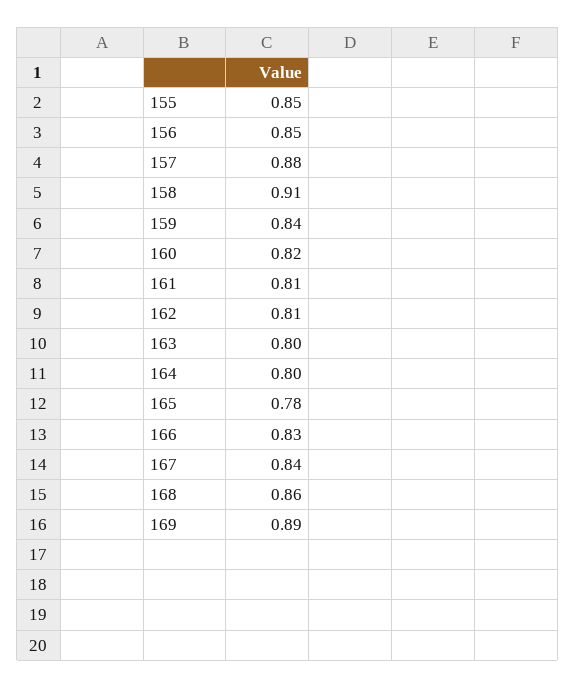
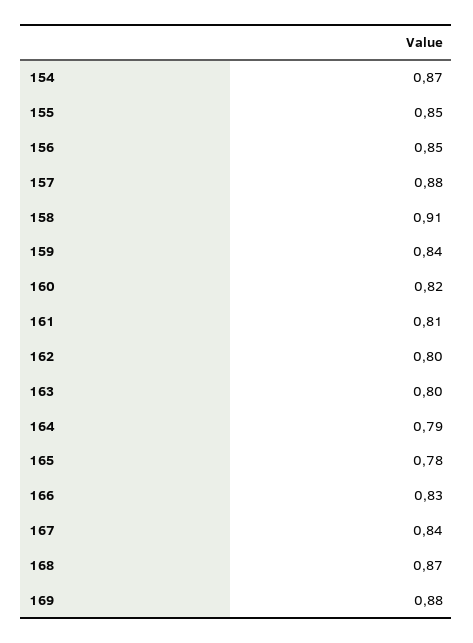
  {
    "155": 0.85,
    "156": 0.85,
    "157": 0.88,
    "158": 0.91,
    "159": 0.84,
    "160": 0.82,
    "161": 0.81,
-   "162": 0.81,
+   "162": 0.8,
    "163": 0.8,
-   "164": 0.8,
+   "164": 0.79,
    "165": 0.78,
    "166": 0.83,
    "167": 0.84,
-   "168": 0.86,
+   "168": 0.87,
-   "169": 0.89
+   "169": 0.88,
+   "154": 0.87
  }

